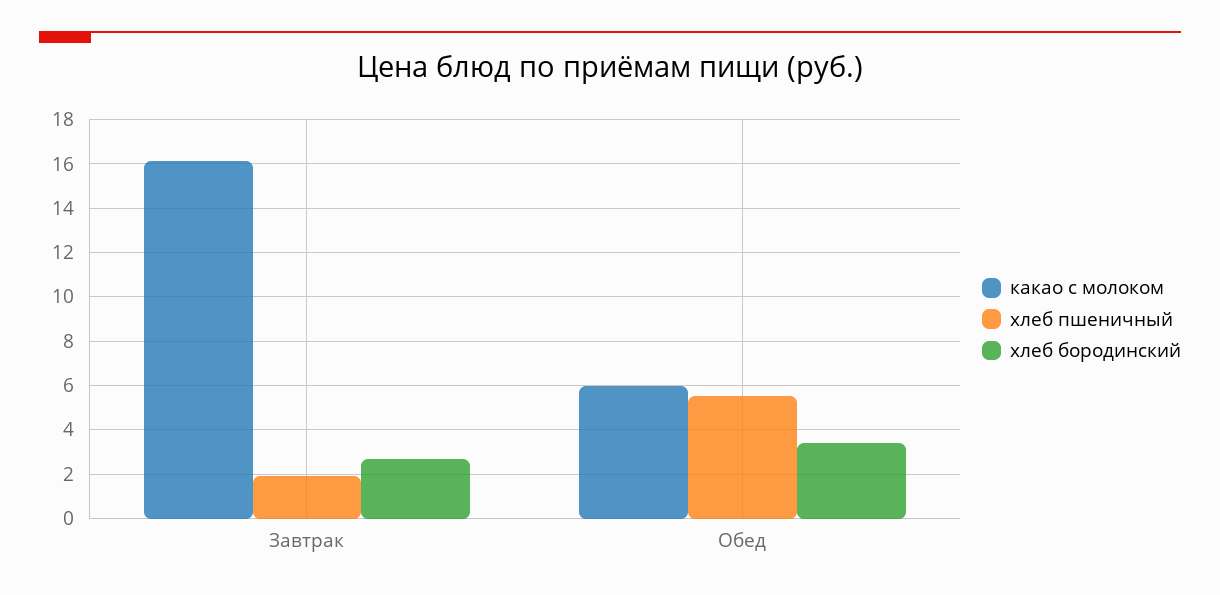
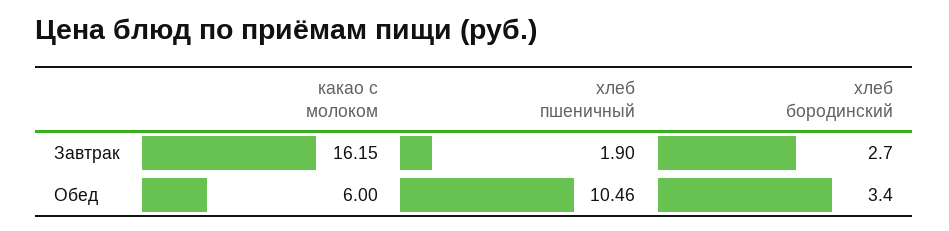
  {
    "какао с молоком": {
      "Завтрак": 16.15,
      "Обед": 6
    },
    "хлеб пшеничный": {
      "Завтрак": 1.9,
-     "Обед": 5.5
+     "Обед": 10.46
    },
    "хлеб бородинский": {
      "Завтрак": 2.7,
      "Обед": 3.4
    }
  }

